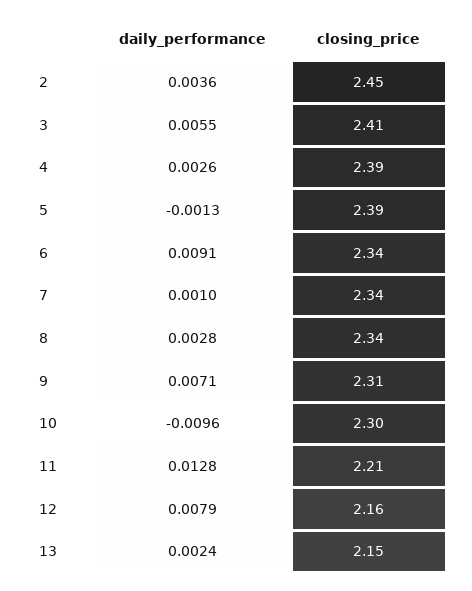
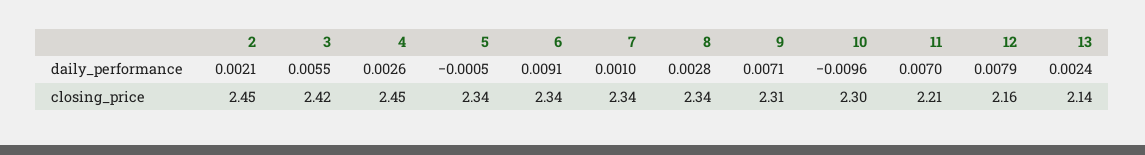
  {
    "daily_performance": {
-     "2": 0.0036,
+     "2": 0.0021,
      "3": 0.0055,
      "4": 0.0026,
-     "5": -0.0013,
+     "5": -0.0005,
      "6": 0.0091,
      "7": 0.001,
      "8": 0.0028,
      "9": 0.0071,
      "10": -0.0096,
-     "11": 0.0128,
+     "11": 0.007,
      "12": 0.0079,
      "13": 0.0024
    },
    "closing_price": {
      "2": 2.45,
-     "3": 2.41,
+     "3": 2.42,
-     "4": 2.39,
+     "4": 2.45,
-     "5": 2.39,
+     "5": 2.34,
      "6": 2.34,
      "7": 2.34,
      "8": 2.34,
      "9": 2.31,
      "10": 2.3,
      "11": 2.21,
      "12": 2.16,
-     "13": 2.15
+     "13": 2.14
    }
  }

